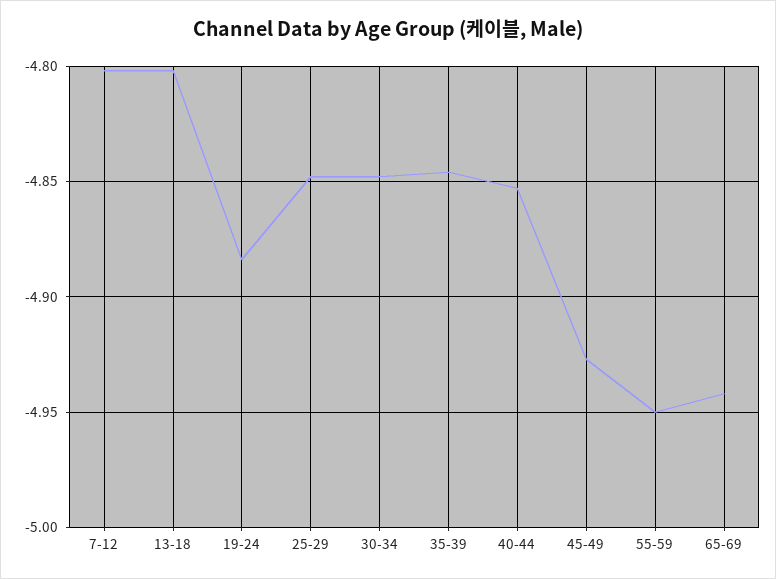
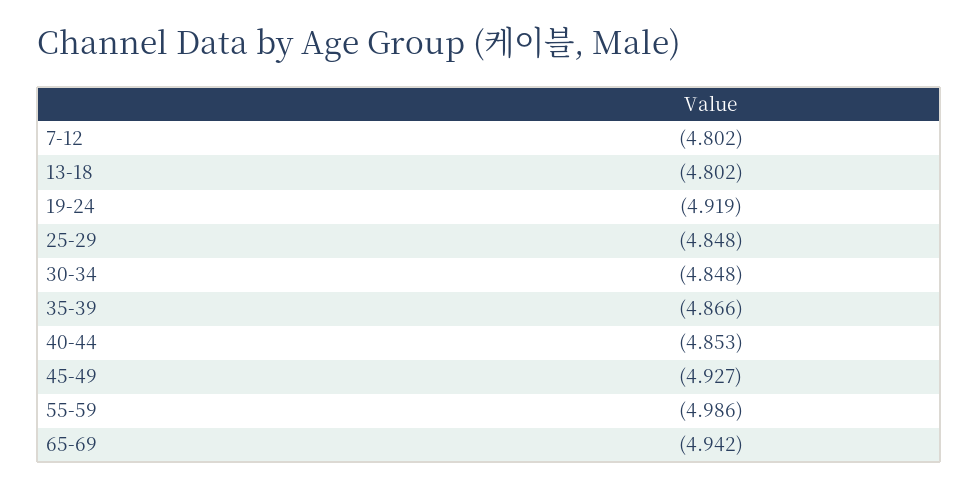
  {
    "7-12": -4.802,
    "13-18": -4.802,
-   "19-24": -4.885,
+   "19-24": -4.919,
    "25-29": -4.848,
    "30-34": -4.848,
-   "35-39": -4.845,
+   "35-39": -4.866,
    "40-44": -4.853,
    "45-49": -4.927,
-   "55-59": -4.95,
+   "55-59": -4.986,
    "65-69": -4.942
  }

